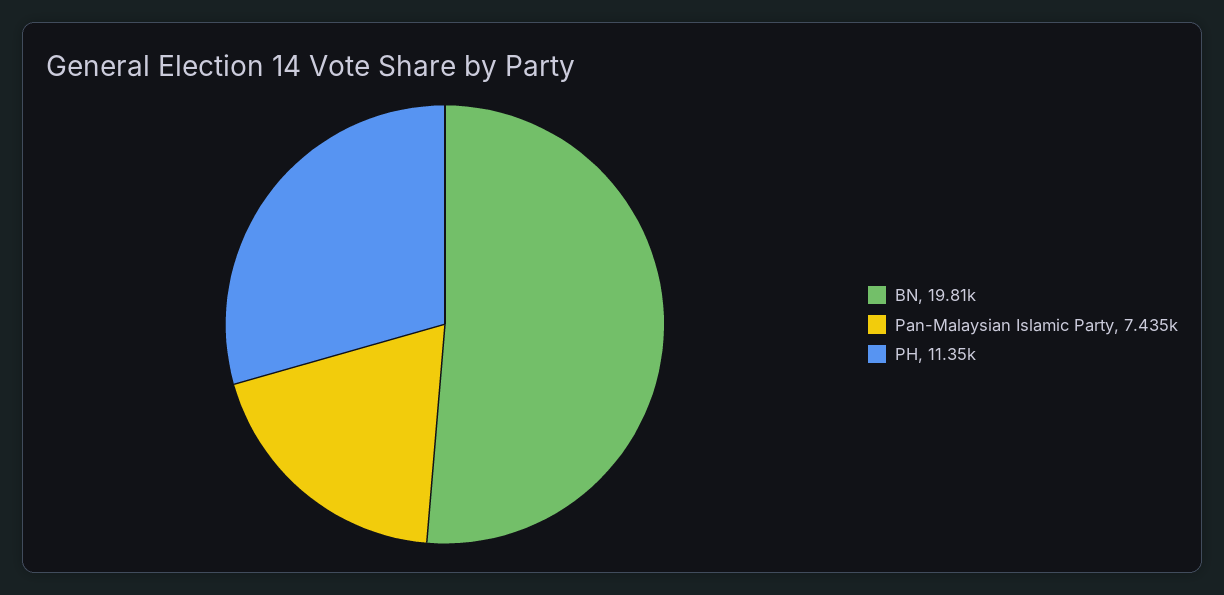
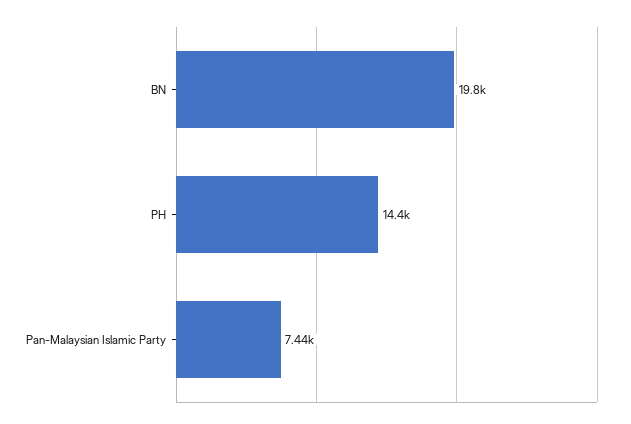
  {
    "BN": 19810,
    "Pan-Malaysian Islamic Party": 7435,
-   "PH": 11350
+   "PH": 14400
  }

